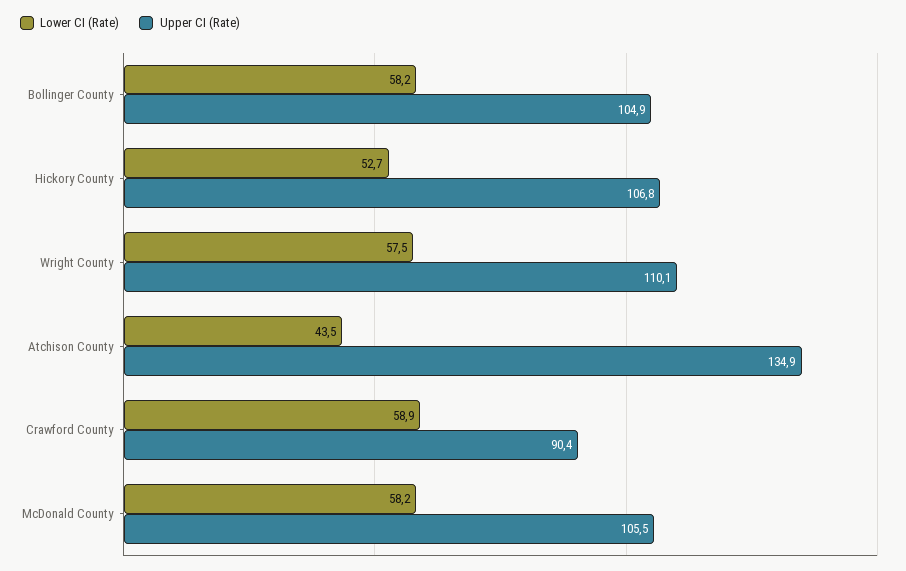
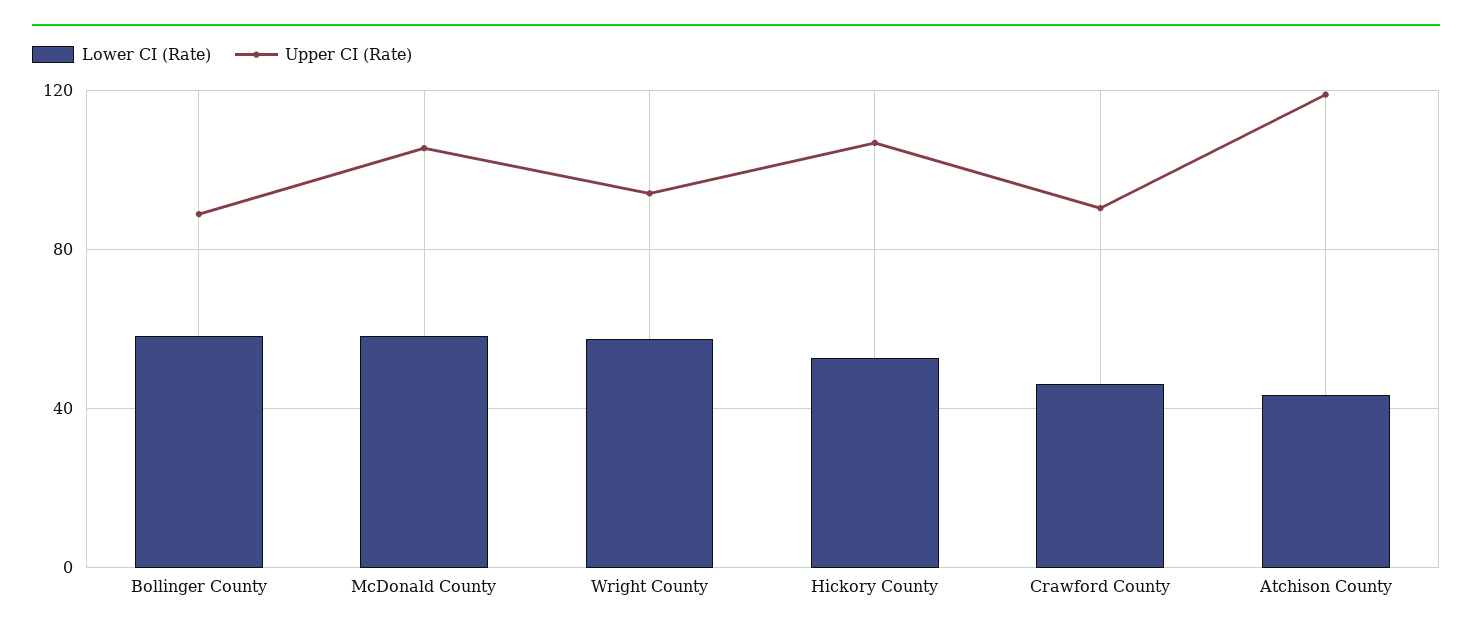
  {
    "Lower CI (Rate)": {
      "Bollinger County": 58.2,
      "Hickory County": 52.7,
      "Wright County": 57.5,
      "Atchison County": 43.5,
-     "Crawford County": 58.9,
+     "Crawford County": 45,
      "McDonald County": 58.2
    },
    "Upper CI (Rate)": {
-     "Bollinger County": 104.9,
+     "Bollinger County": 90,
      "Hickory County": 106.8,
-     "Wright County": 110.1,
+     "Wright County": 95,
-     "Atchison County": 134.9,
+     "Atchison County": 120,
      "Crawford County": 90.4,
      "McDonald County": 105.5
    }
  }

